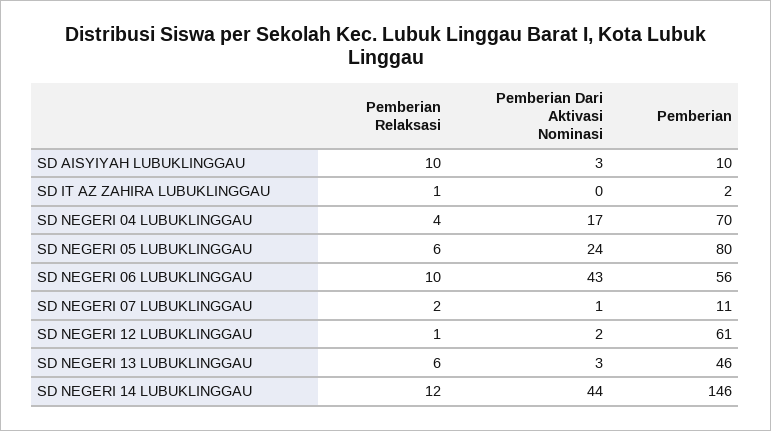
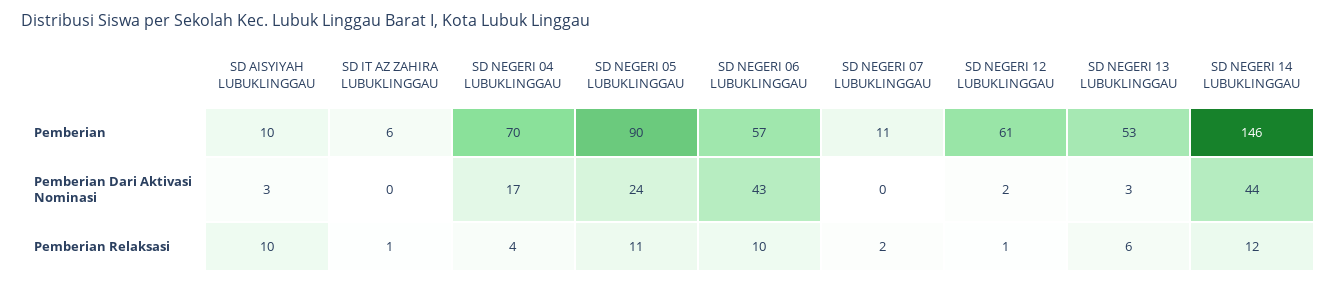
  {
    "Pemberian Relaksasi": {
      "SD AISYIYAH LUBUKLINGGAU": 10,
      "SD IT AZ ZAHIRA LUBUKLINGGAU": 1,
      "SD NEGERI 04 LUBUKLINGGAU": 4,
-     "SD NEGERI 05 LUBUKLINGGAU": 6,
+     "SD NEGERI 05 LUBUKLINGGAU": 11,
      "SD NEGERI 06 LUBUKLINGGAU": 10,
      "SD NEGERI 07 LUBUKLINGGAU": 2,
      "SD NEGERI 12 LUBUKLINGGAU": 1,
      "SD NEGERI 13 LUBUKLINGGAU": 6,
      "SD NEGERI 14 LUBUKLINGGAU": 12
    },
    "Pemberian Dari Aktivasi Nominasi": {
      "SD AISYIYAH LUBUKLINGGAU": 3,
      "SD IT AZ ZAHIRA LUBUKLINGGAU": 0,
      "SD NEGERI 04 LUBUKLINGGAU": 17,
      "SD NEGERI 05 LUBUKLINGGAU": 24,
      "SD NEGERI 06 LUBUKLINGGAU": 43,
-     "SD NEGERI 07 LUBUKLINGGAU": 1,
+     "SD NEGERI 07 LUBUKLINGGAU": 0,
      "SD NEGERI 12 LUBUKLINGGAU": 2,
      "SD NEGERI 13 LUBUKLINGGAU": 3,
      "SD NEGERI 14 LUBUKLINGGAU": 44
    },
    "Pemberian": {
      "SD AISYIYAH LUBUKLINGGAU": 10,
-     "SD IT AZ ZAHIRA LUBUKLINGGAU": 2,
+     "SD IT AZ ZAHIRA LUBUKLINGGAU": 6,
      "SD NEGERI 04 LUBUKLINGGAU": 70,
-     "SD NEGERI 05 LUBUKLINGGAU": 80,
+     "SD NEGERI 05 LUBUKLINGGAU": 90,
-     "SD NEGERI 06 LUBUKLINGGAU": 56,
+     "SD NEGERI 06 LUBUKLINGGAU": 57,
      "SD NEGERI 07 LUBUKLINGGAU": 11,
      "SD NEGERI 12 LUBUKLINGGAU": 61,
-     "SD NEGERI 13 LUBUKLINGGAU": 46,
+     "SD NEGERI 13 LUBUKLINGGAU": 53,
      "SD NEGERI 14 LUBUKLINGGAU": 146
    }
  }

